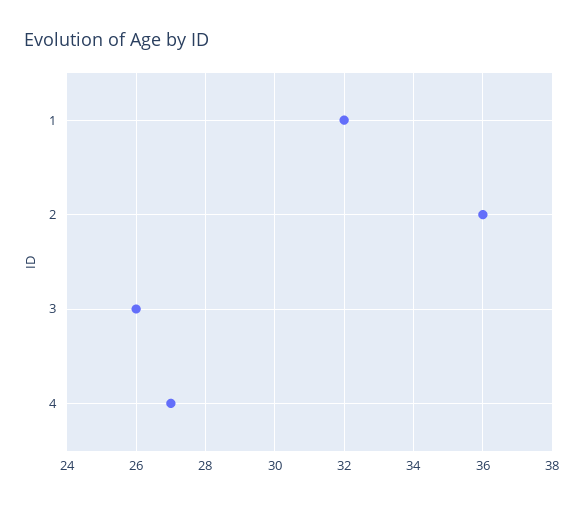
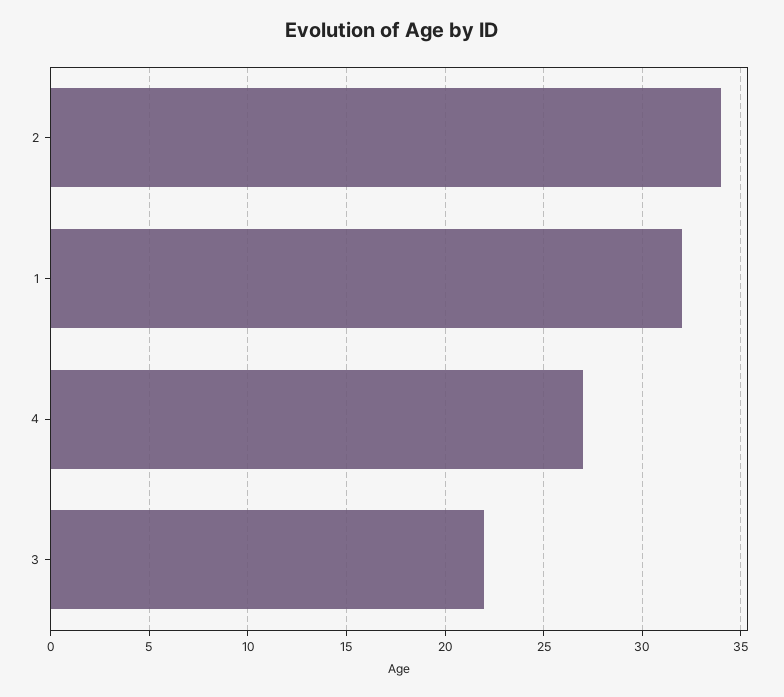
  {
    "1": 32,
-   "2": 36,
+   "2": 34,
-   "3": 26,
+   "3": 22,
    "4": 27
  }

